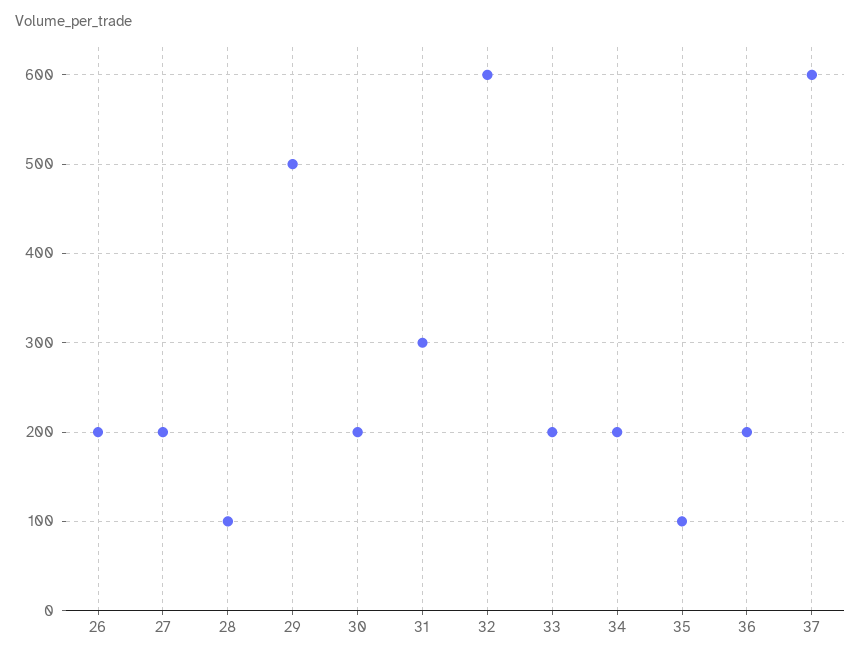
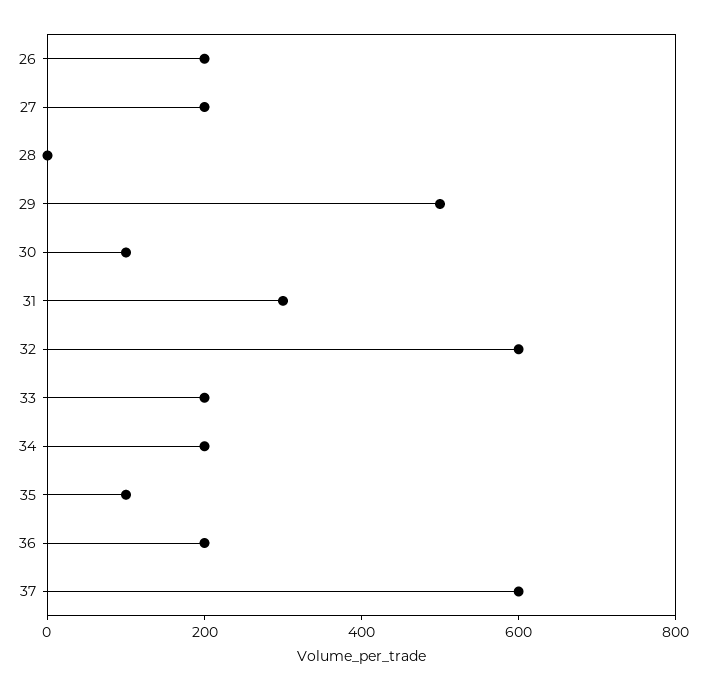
  {
    "26": 200,
    "27": 200,
-   "28": 100,
+   "28": 0,
    "29": 500,
-   "30": 200,
+   "30": 100,
    "31": 300,
    "32": 600,
    "33": 200,
    "34": 200,
    "35": 100,
    "36": 200,
    "37": 600
  }

